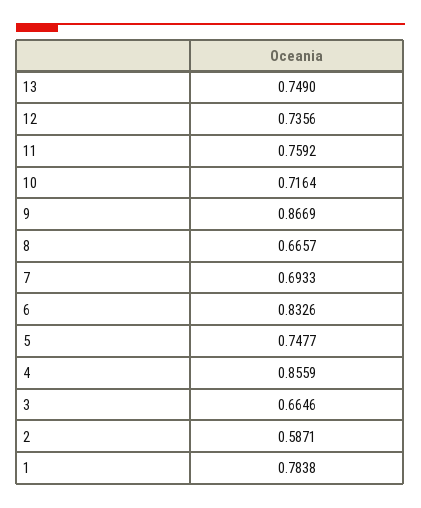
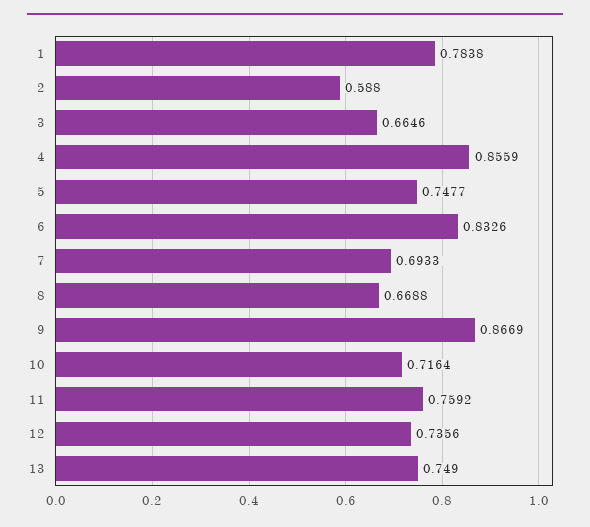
  {
    "13": 0.749,
    "12": 0.7356,
    "11": 0.7592,
    "10": 0.7164,
    "9": 0.8669,
-   "8": 0.6657,
+   "8": 0.6688,
    "7": 0.6933,
    "6": 0.8326,
    "5": 0.7477,
    "4": 0.8559,
    "3": 0.6646,
-   "2": 0.5871,
+   "2": 0.588,
    "1": 0.7838
  }

